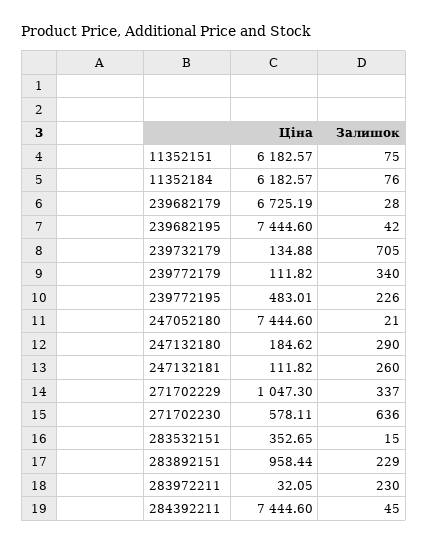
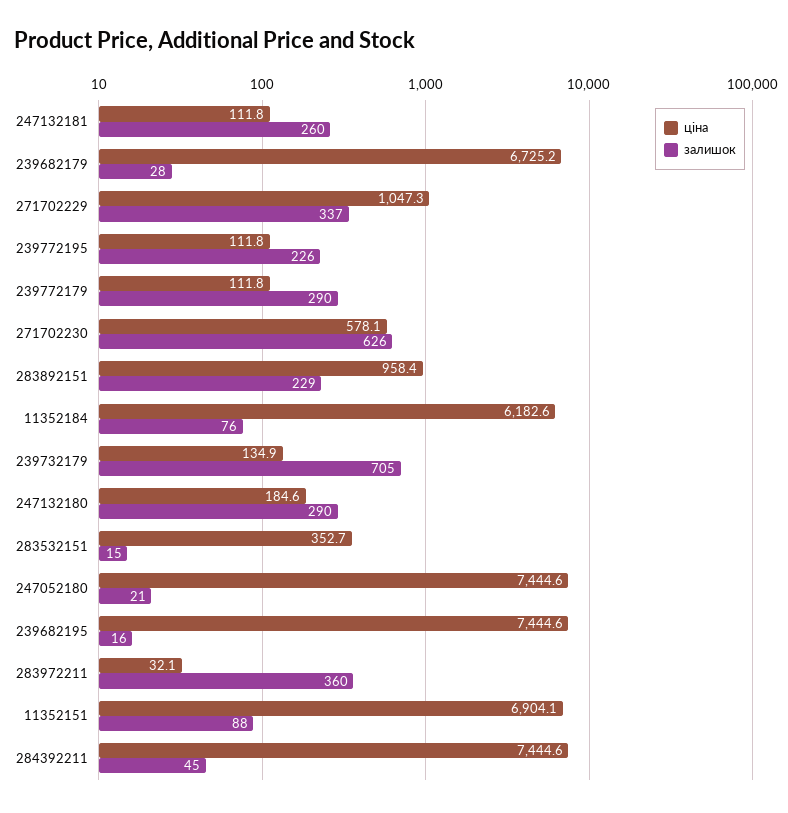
  {
    "Ціна": {
-     "11352151": 6182.57,
+     "11352151": 6904.1,
      "11352184": 6182.57,
      "239682179": 6725.19,
      "239682195": 7444.6,
      "239732179": 134.88,
      "239772179": 111.82,
-     "239772195": 483.01,
+     "239772195": 111.8,
      "247052180": 7444.6,
      "247132180": 184.62,
      "247132181": 111.82,
      "271702229": 1047.3,
      "271702230": 578.11,
      "283532151": 352.65,
      "283892151": 958.44,
      "283972211": 32.05,
      "284392211": 7444.6
    },
    "Залишок": {
-     "11352151": 75,
+     "11352151": 88,
      "11352184": 76,
      "239682179": 28,
-     "239682195": 42,
+     "239682195": 16,
      "239732179": 705,
-     "239772179": 340,
+     "239772179": 290,
      "239772195": 226,
      "247052180": 21,
      "247132180": 290,
      "247132181": 260,
      "271702229": 337,
-     "271702230": 636,
+     "271702230": 626,
      "283532151": 15,
      "283892151": 229,
-     "283972211": 230,
+     "283972211": 360,
      "284392211": 45
    }
  }

